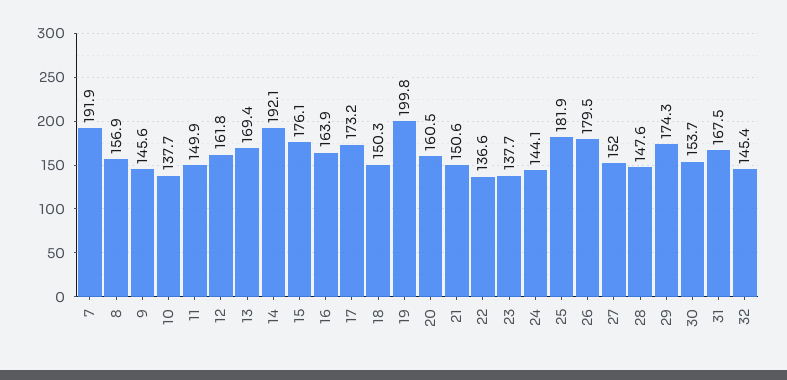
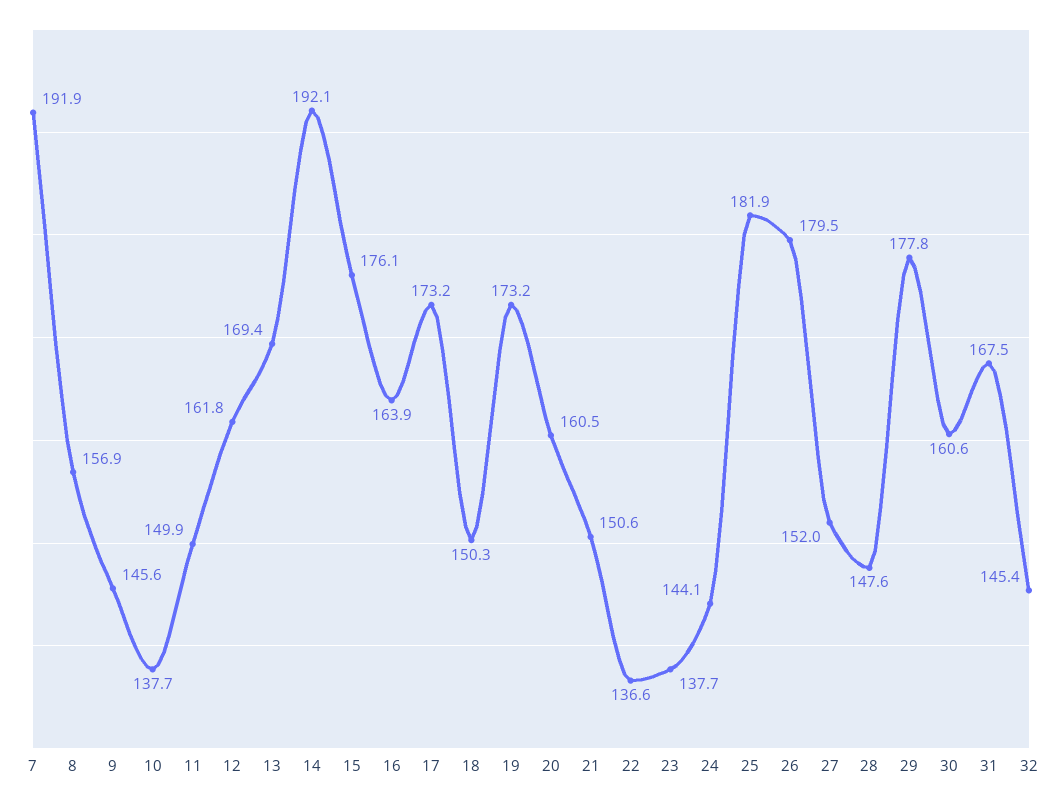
  {
    "7": 191.9,
    "8": 156.9,
    "9": 145.6,
    "10": 137.7,
    "11": 149.9,
    "12": 161.8,
    "13": 169.4,
    "14": 192.1,
    "15": 176.1,
    "16": 163.9,
    "17": 173.2,
    "18": 150.3,
-   "19": 199.8,
+   "19": 173.2,
    "20": 160.5,
    "21": 150.6,
    "22": 136.6,
    "23": 137.7,
    "24": 144.1,
    "25": 181.9,
    "26": 179.5,
    "27": 152,
    "28": 147.6,
-   "29": 174.3,
+   "29": 177.8,
-   "30": 153.7,
+   "30": 160.6,
    "31": 167.5,
    "32": 145.4
  }

